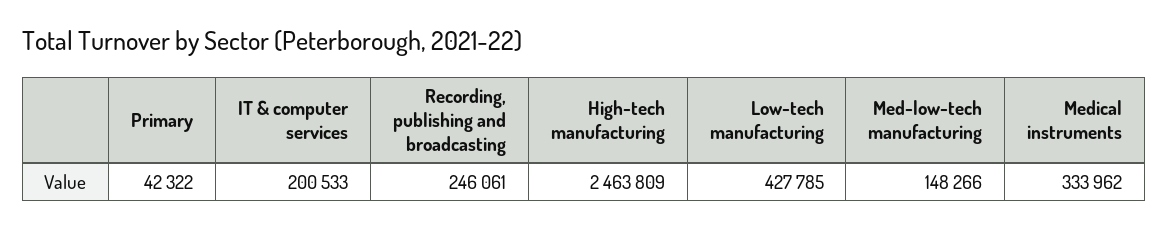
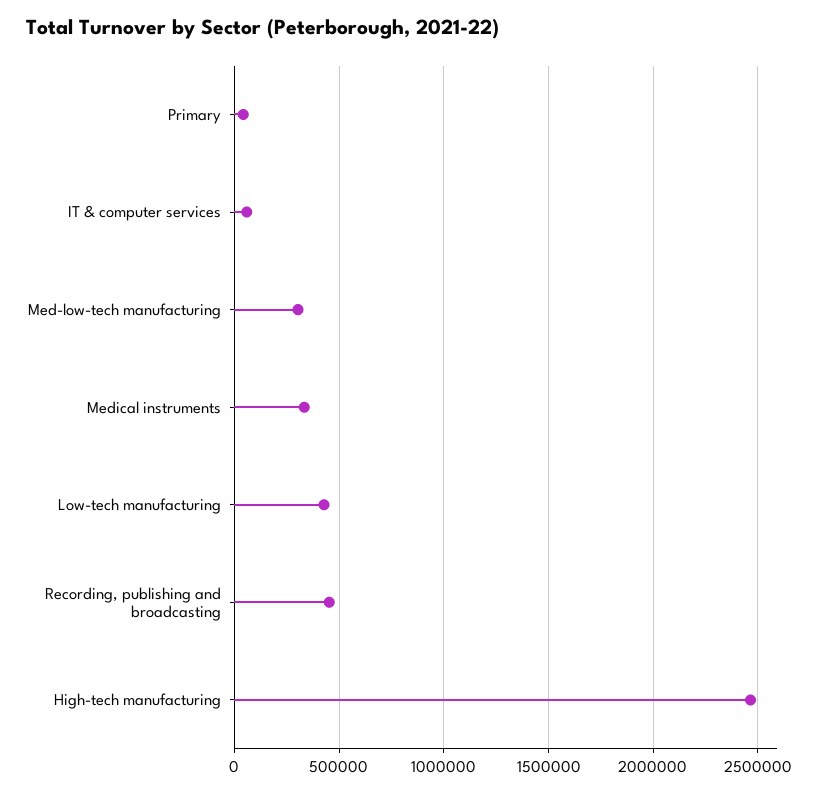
  {
    "Primary": 42322,
-   "IT & computer services": 200533,
+   "IT & computer services": 50000,
-   "Recording, publishing and broadcasting": 246061,
+   "Recording, publishing and broadcasting": 450000,
    "High-tech manufacturing": 2463809,
    "Low-tech manufacturing": 427785,
-   "Med-low-tech manufacturing": 148266,
+   "Med-low-tech manufacturing": 300000,
    "Medical instruments": 333962
  }

